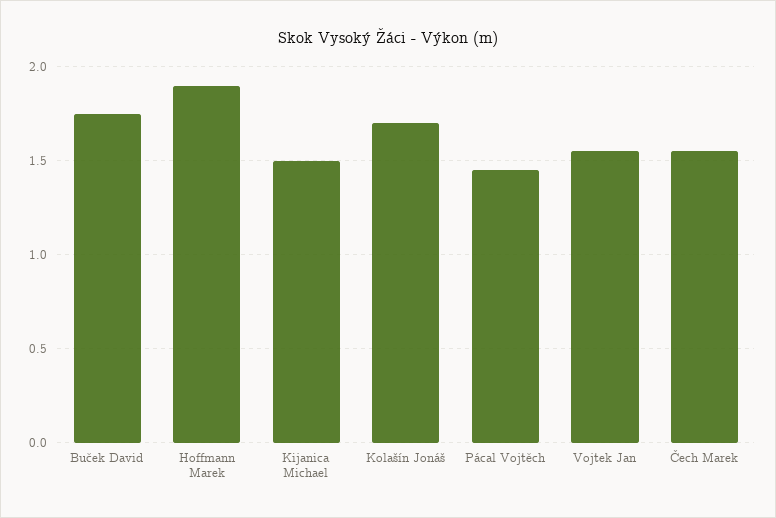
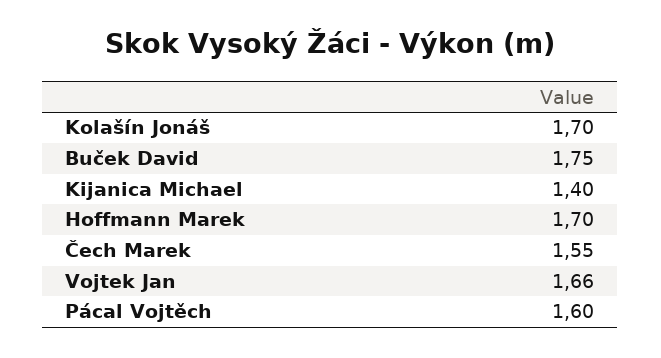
  {
    "Buček David": 1.75,
-   "Hoffmann Marek": 1.9,
+   "Hoffmann Marek": 1.7,
-   "Kijanica Michael": 1.5,
+   "Kijanica Michael": 1.4,
    "Kolašín Jonáš": 1.7,
-   "Pácal Vojtěch": 1.45,
+   "Pácal Vojtěch": 1.6,
-   "Vojtek Jan": 1.55,
+   "Vojtek Jan": 1.66,
    "Čech Marek": 1.55
  }

